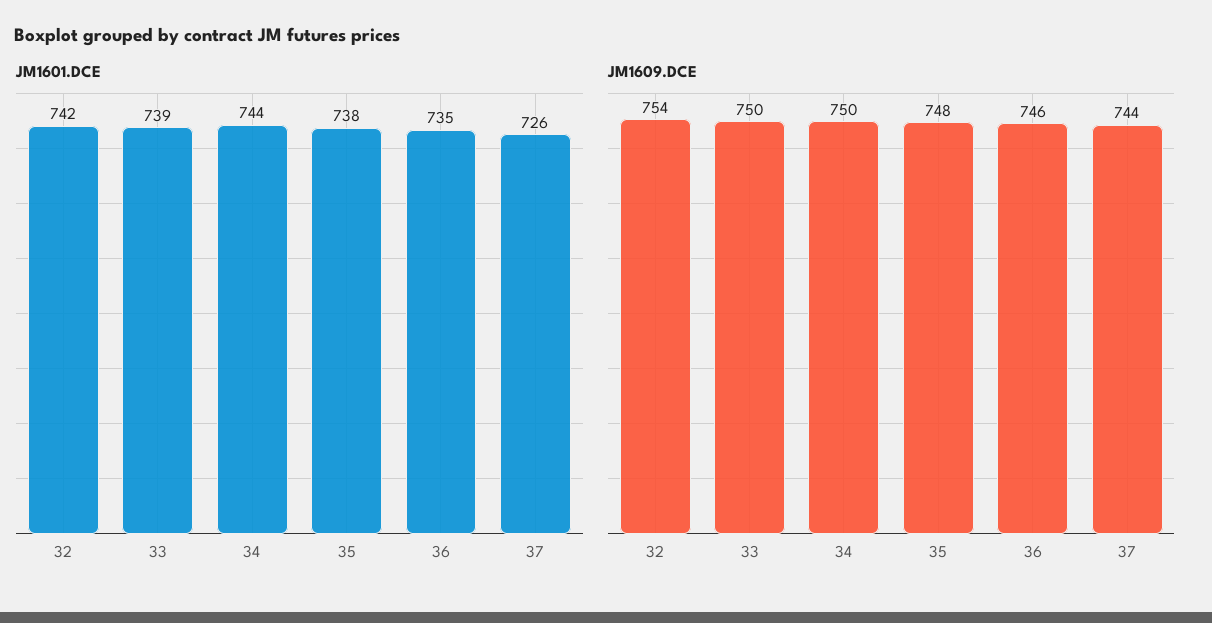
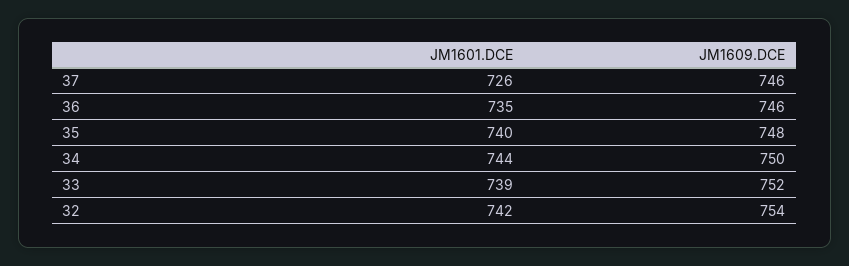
  {
    "JM1601.DCE": {
      "32": 742,
      "33": 739,
      "34": 744,
-     "35": 738,
+     "35": 740,
      "36": 735,
      "37": 726
    },
    "JM1609.DCE": {
      "32": 754,
-     "33": 750,
+     "33": 752,
      "34": 750,
      "35": 748,
      "36": 746,
-     "37": 744
+     "37": 746
    }
  }

